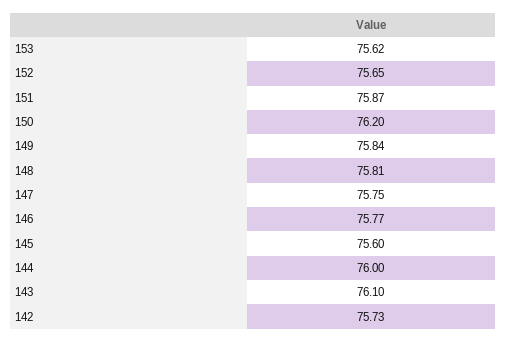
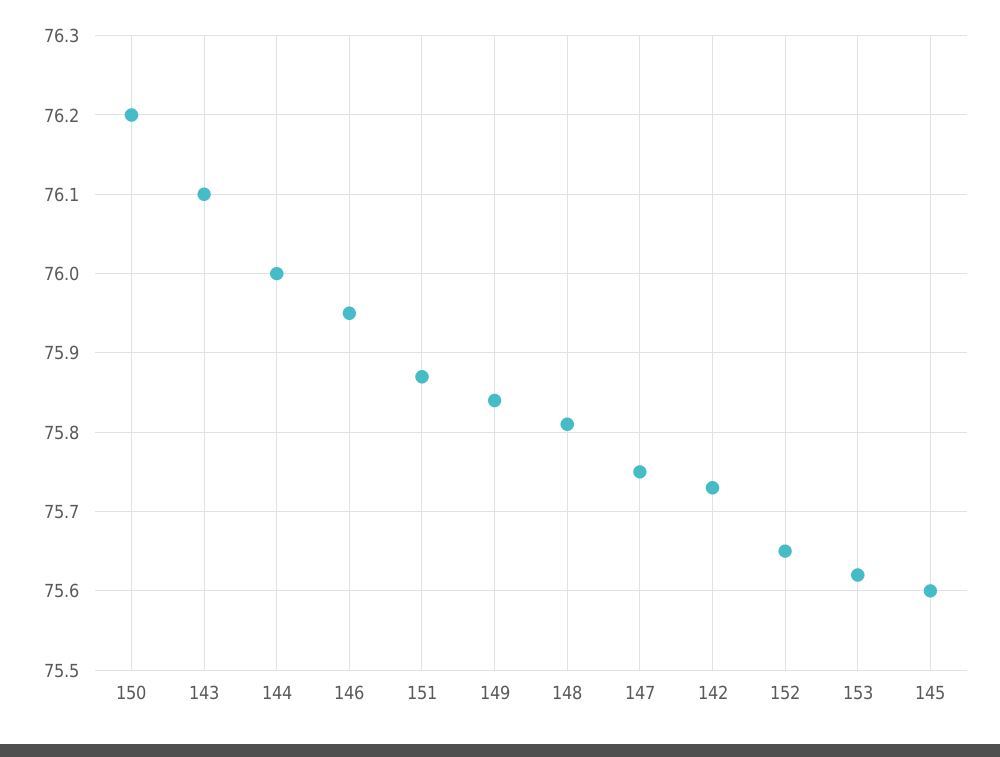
  {
    "153": 75.62,
    "152": 75.65,
    "151": 75.87,
    "150": 76.2,
    "149": 75.84,
    "148": 75.81,
    "147": 75.75,
-   "146": 75.77,
+   "146": 75.95,
    "145": 75.6,
    "144": 76,
    "143": 76.1,
    "142": 75.73
  }

